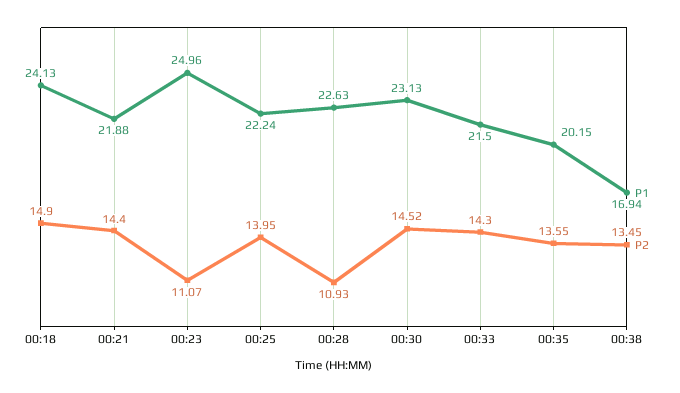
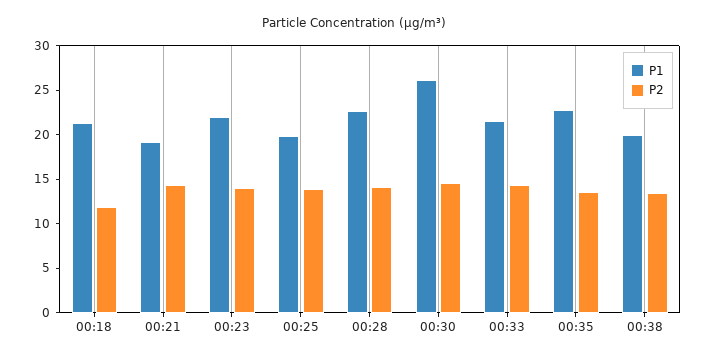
  {
    "P1": {
-     "00:18": 24.13,
+     "00:18": 21,
-     "00:21": 21.88,
+     "00:21": 19,
-     "00:23": 24.96,
+     "00:23": 22,
-     "00:25": 22.24,
+     "00:25": 20,
      "00:28": 22.63,
-     "00:30": 23.13,
+     "00:30": 26,
      "00:33": 21.5,
-     "00:35": 20.15,
+     "00:35": 23,
-     "00:38": 16.94
+     "00:38": 20
    },
    "P2": {
-     "00:18": 14.9,
+     "00:18": 12,
      "00:21": 14.4,
-     "00:23": 11.07,
+     "00:23": 14,
      "00:25": 13.95,
-     "00:28": 10.93,
+     "00:28": 14,
      "00:30": 14.52,
      "00:33": 14.3,
      "00:35": 13.55,
      "00:38": 13.45
    }
  }

